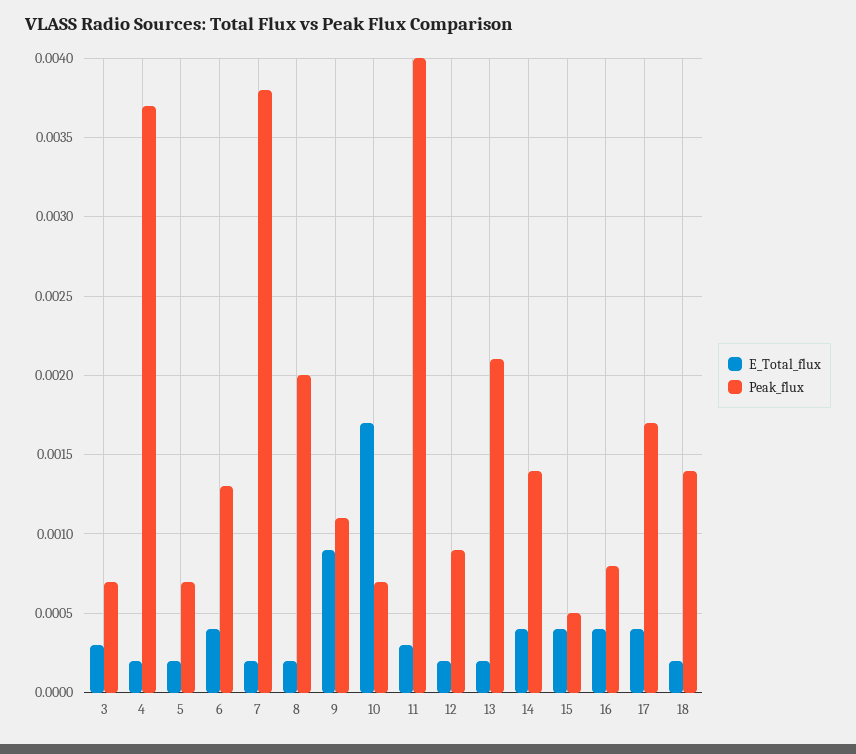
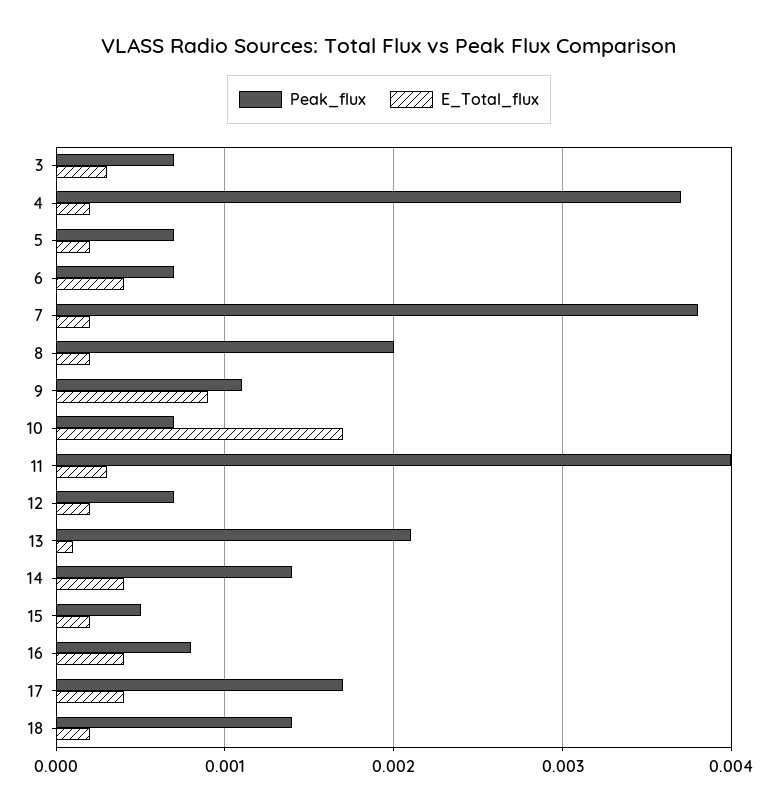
  {
    "E_Total_flux": {
      "3": 0.0003,
      "4": 0.0002,
      "5": 0.0002,
      "6": 0.0004,
      "7": 0.0002,
      "8": 0.0002,
      "9": 0.0009,
      "10": 0.0017,
      "11": 0.0003,
      "12": 0.0002,
-     "13": 0.0002,
+     "13": 0.0001,
      "14": 0.0004,
-     "15": 0.0004,
+     "15": 0.0002,
      "16": 0.0004,
      "17": 0.0004,
      "18": 0.0002
    },
    "Peak_flux": {
      "3": 0.0007,
      "4": 0.0037,
      "5": 0.0007,
-     "6": 0.0013,
+     "6": 0.0007,
      "7": 0.0038,
      "8": 0.002,
      "9": 0.0011,
      "10": 0.0007,
      "11": 0.004,
-     "12": 0.0009,
+     "12": 0.0007,
      "13": 0.0021,
      "14": 0.0014,
      "15": 0.0005,
      "16": 0.0008,
      "17": 0.0017,
      "18": 0.0014
    }
  }

